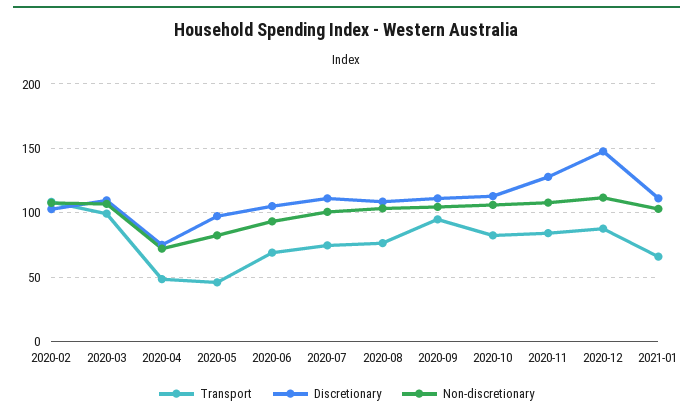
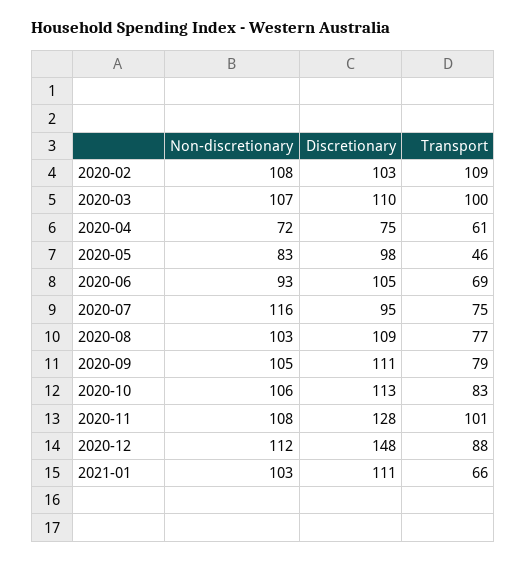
  {
    "Transport": {
      "2020-02": 109,
      "2020-03": 100,
-     "2020-04": 50,
+     "2020-04": 61,
      "2020-05": 46,
      "2020-06": 69,
      "2020-07": 75,
      "2020-08": 77,
-     "2020-09": 95,
+     "2020-09": 79,
      "2020-10": 83,
-     "2020-11": 85,
+     "2020-11": 101,
      "2020-12": 88,
      "2021-01": 66
    },
    "Discretionary": {
      "2020-02": 103,
      "2020-03": 110,
      "2020-04": 75,
      "2020-05": 98,
      "2020-06": 105,
-     "2020-07": 110,
+     "2020-07": 95,
      "2020-08": 109,
      "2020-09": 111,
      "2020-10": 113,
      "2020-11": 128,
      "2020-12": 148,
      "2021-01": 111
    },
    "Non-discretionary": {
      "2020-02": 108,
      "2020-03": 107,
      "2020-04": 72,
      "2020-05": 83,
      "2020-06": 93,
-     "2020-07": 100,
+     "2020-07": 116,
      "2020-08": 103,
      "2020-09": 105,
      "2020-10": 106,
      "2020-11": 108,
      "2020-12": 112,
      "2021-01": 103
    }
  }

